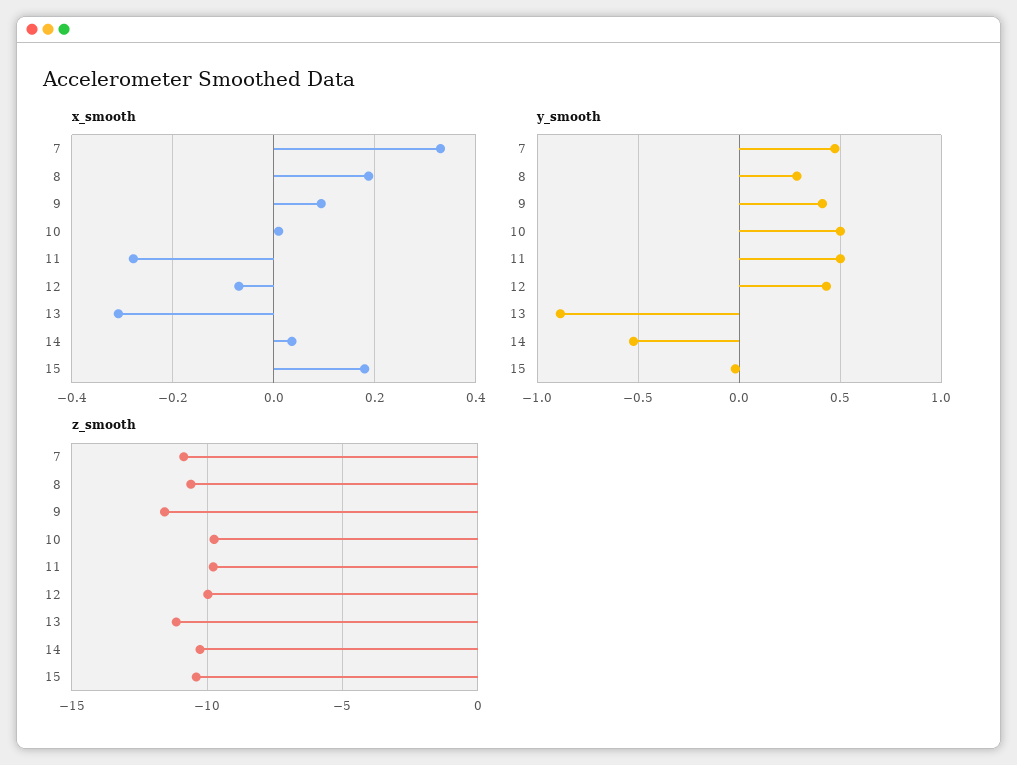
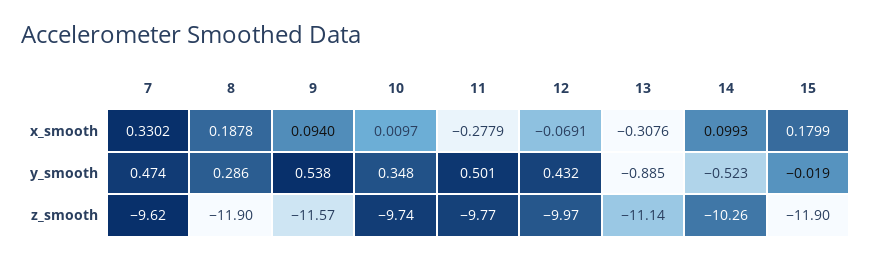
  {
    "x_smooth": {
      "7": 0.3302,
      "8": 0.1878,
      "9": 0.094,
      "10": 0.0097,
      "11": -0.2779,
      "12": -0.0691,
      "13": -0.3076,
-     "14": 0.04,
+     "14": 0.0993,
      "15": 0.1799
    },
    "y_smooth": {
      "7": 0.474,
      "8": 0.286,
-     "9": 0.4,
+     "9": 0.538,
-     "10": 0.5,
+     "10": 0.348,
      "11": 0.501,
      "12": 0.432,
      "13": -0.885,
      "14": -0.523,
      "15": -0.019
    },
    "z_smooth": {
-     "7": -11,
+     "7": -9.62,
-     "8": -10.5,
+     "8": -11.9,
      "9": -11.57,
      "10": -9.74,
      "11": -9.77,
      "12": -9.97,
      "13": -11.14,
      "14": -10.26,
-     "15": -10.5
+     "15": -11.9
    }
  }

